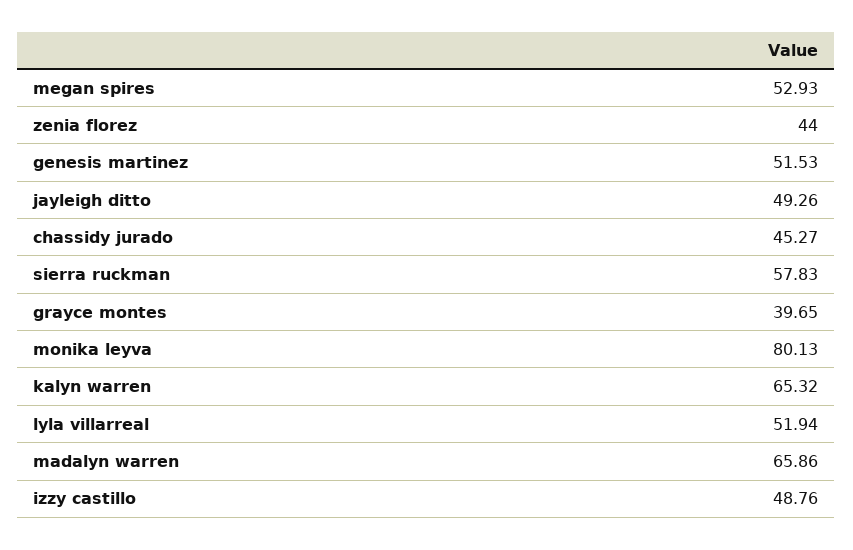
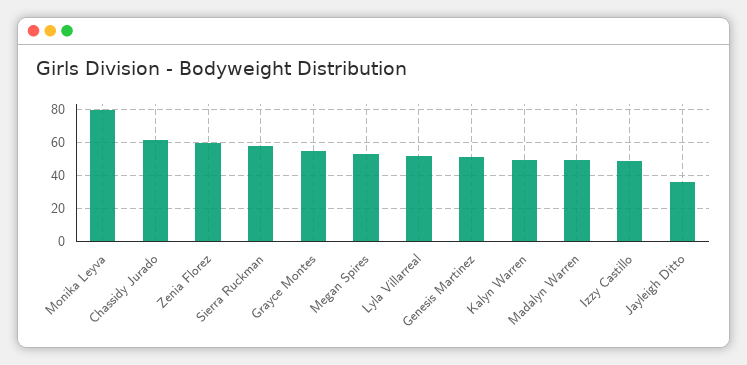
  {
    "megan spires": 52.93,
-   "zenia florez": 44,
+   "zenia florez": 60,
    "genesis martinez": 51.53,
-   "jayleigh ditto": 49.26,
+   "jayleigh ditto": 35,
-   "chassidy jurado": 45.27,
+   "chassidy jurado": 60,
    "sierra ruckman": 57.83,
-   "grayce montes": 39.65,
+   "grayce montes": 55,
    "monika leyva": 80.13,
-   "kalyn warren": 65.32,
+   "kalyn warren": 50,
    "lyla villarreal": 51.94,
-   "madalyn warren": 65.86,
+   "madalyn warren": 50,
    "izzy castillo": 48.76
  }

